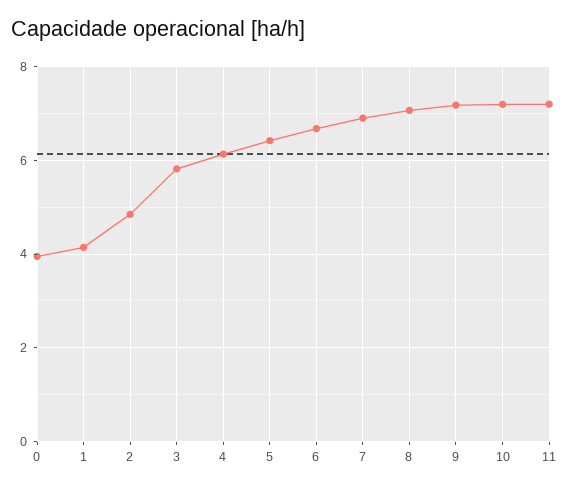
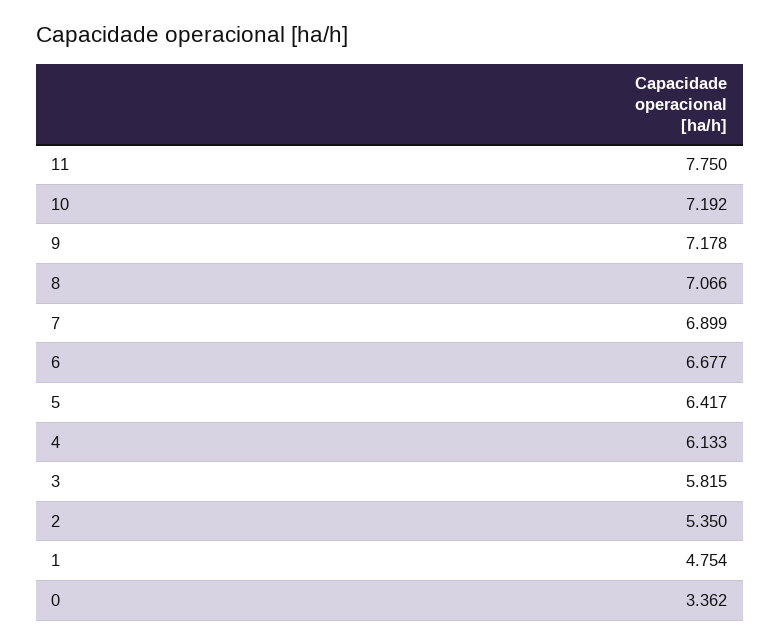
  {
-   "0": 4,
+   "0": 3.362,
-   "1": 4.2,
+   "1": 4.754,
-   "2": 4.8,
+   "2": 5.35,
    "3": 5.815,
    "4": 6.133,
    "5": 6.417,
    "6": 6.677,
    "7": 6.899,
    "8": 7.066,
    "9": 7.178,
    "10": 7.192,
-   "11": 7.2
+   "11": 7.75
  }

